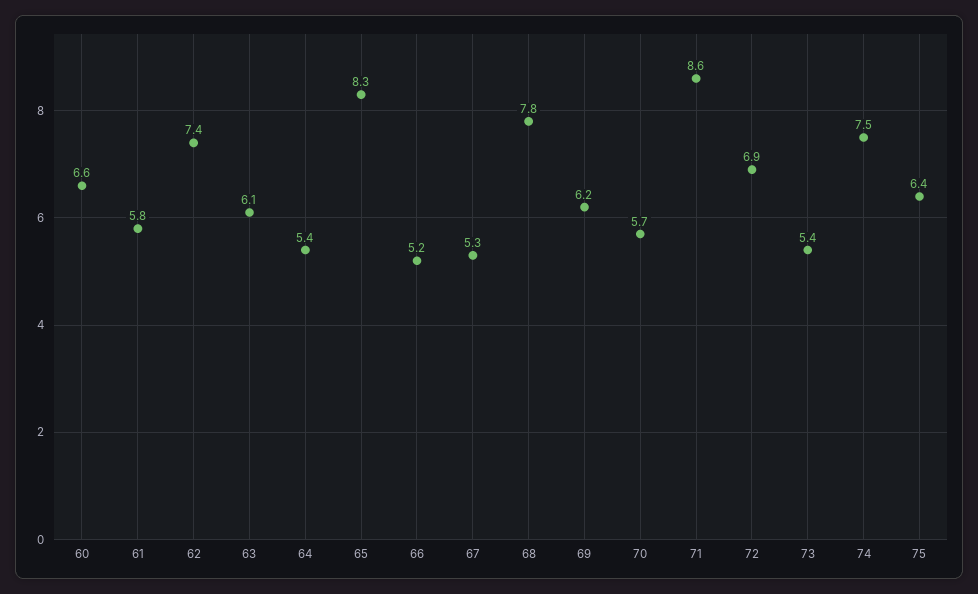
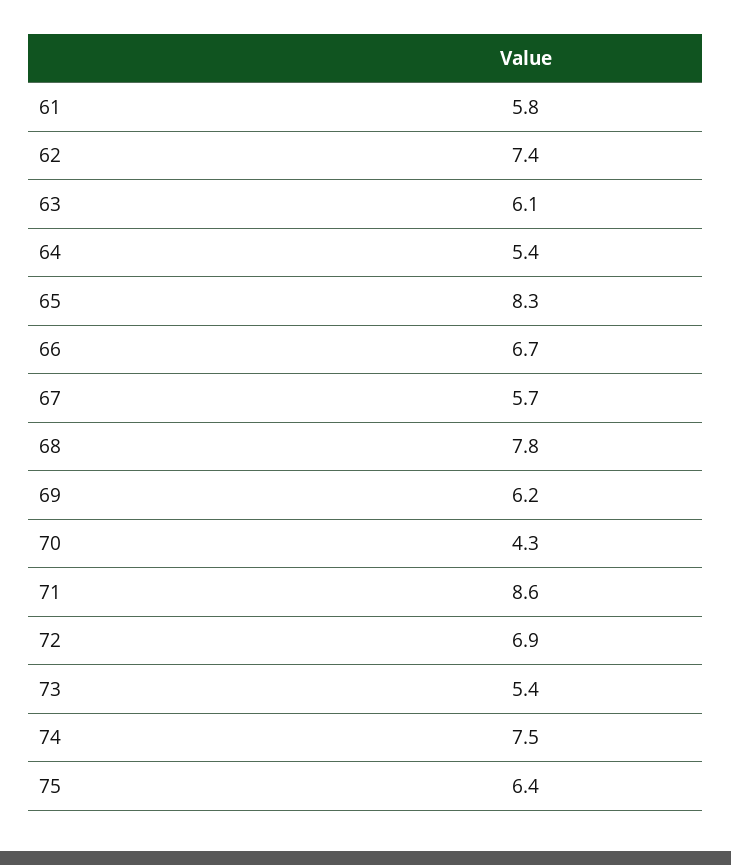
  {
-   "60": 6.6,
    "61": 5.8,
    "62": 7.4,
    "63": 6.1,
    "64": 5.4,
    "65": 8.3,
-   "66": 5.2,
+   "66": 6.7,
-   "67": 5.3,
+   "67": 5.7,
    "68": 7.8,
    "69": 6.2,
-   "70": 5.7,
+   "70": 4.3,
    "71": 8.6,
    "72": 6.9,
    "73": 5.4,
    "74": 7.5,
    "75": 6.4
  }

